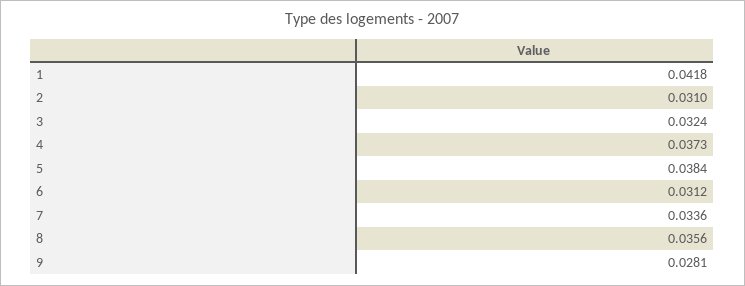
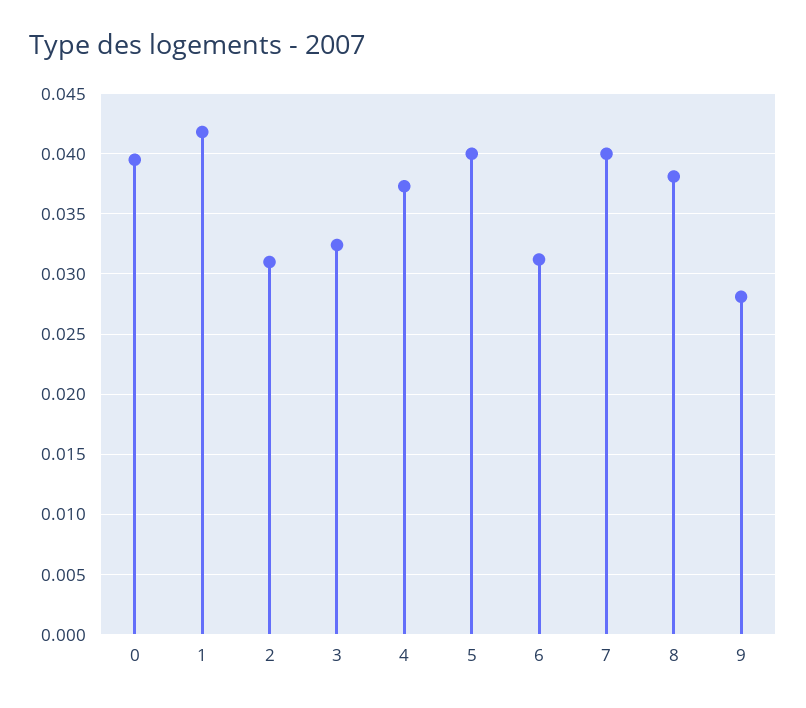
  {
    "1": 0.0418,
    "2": 0.031,
    "3": 0.0324,
    "4": 0.0373,
-   "5": 0.0384,
+   "5": 0.04,
    "6": 0.0312,
-   "7": 0.0336,
+   "7": 0.04,
-   "8": 0.0356,
+   "8": 0.038,
-   "9": 0.0281
+   "9": 0.0281,
+   "0": 0.0395
  }

